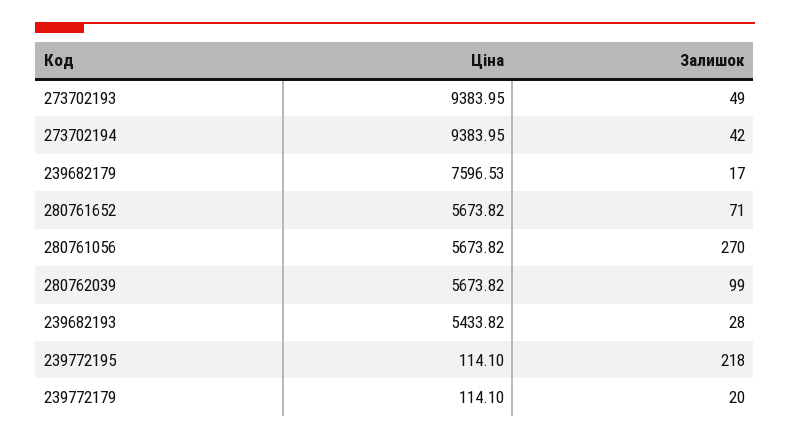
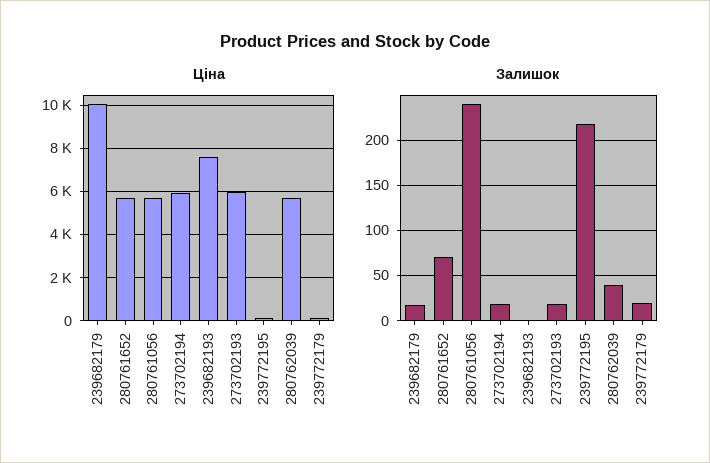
  {
    "Ціна": {
-     "273702193": 9383.95,
+     "273702193": 6000,
-     "273702194": 9383.95,
+     "273702194": 6000,
-     "239682179": 7596.53,
+     "239682179": 10000,
      "280761652": 5673.82,
      "280761056": 5673.82,
      "280762039": 5673.82,
-     "239682193": 5433.82,
+     "239682193": 7500,
      "239772195": 114.1,
      "239772179": 114.1
    },
    "Залишок": {
-     "273702193": 49,
+     "273702193": 20,
-     "273702194": 42,
+     "273702194": 20,
      "239682179": 17,
      "280761652": 71,
-     "280761056": 270,
+     "280761056": 240,
-     "280762039": 99,
+     "280762039": 40,
-     "239682193": 28,
+     "239682193": 0,
      "239772195": 218,
      "239772179": 20
    }
  }

